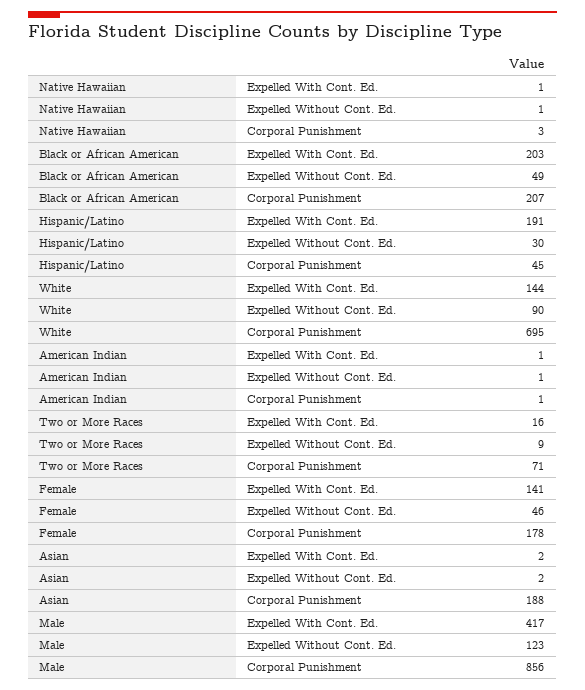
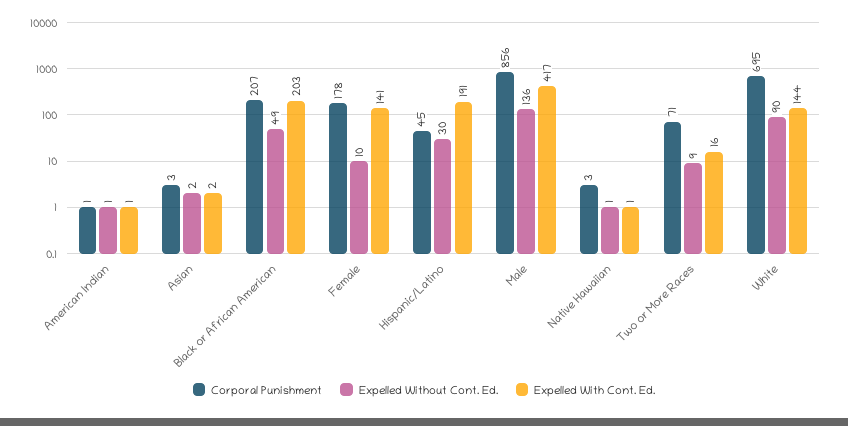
  {
    "Expelled With Cont. Ed.": {
      "Native Hawaiian": 1,
      "Black or African American": 203,
      "Hispanic/Latino": 191,
      "White": 144,
      "American Indian": 1,
      "Two or More Races": 16,
      "Female": 141,
      "Asian": 2,
      "Male": 417
    },
    "Expelled Without Cont. Ed.": {
      "Native Hawaiian": 1,
      "Black or African American": 49,
      "Hispanic/Latino": 30,
      "White": 90,
      "American Indian": 1,
      "Two or More Races": 9,
-     "Female": 46,
+     "Female": 10,
      "Asian": 2,
-     "Male": 123
+     "Male": 136
    },
    "Corporal Punishment": {
      "Native Hawaiian": 3,
      "Black or African American": 207,
      "Hispanic/Latino": 45,
      "White": 695,
      "American Indian": 1,
      "Two or More Races": 71,
      "Female": 178,
-     "Asian": 188,
+     "Asian": 3,
      "Male": 856
    }
  }

